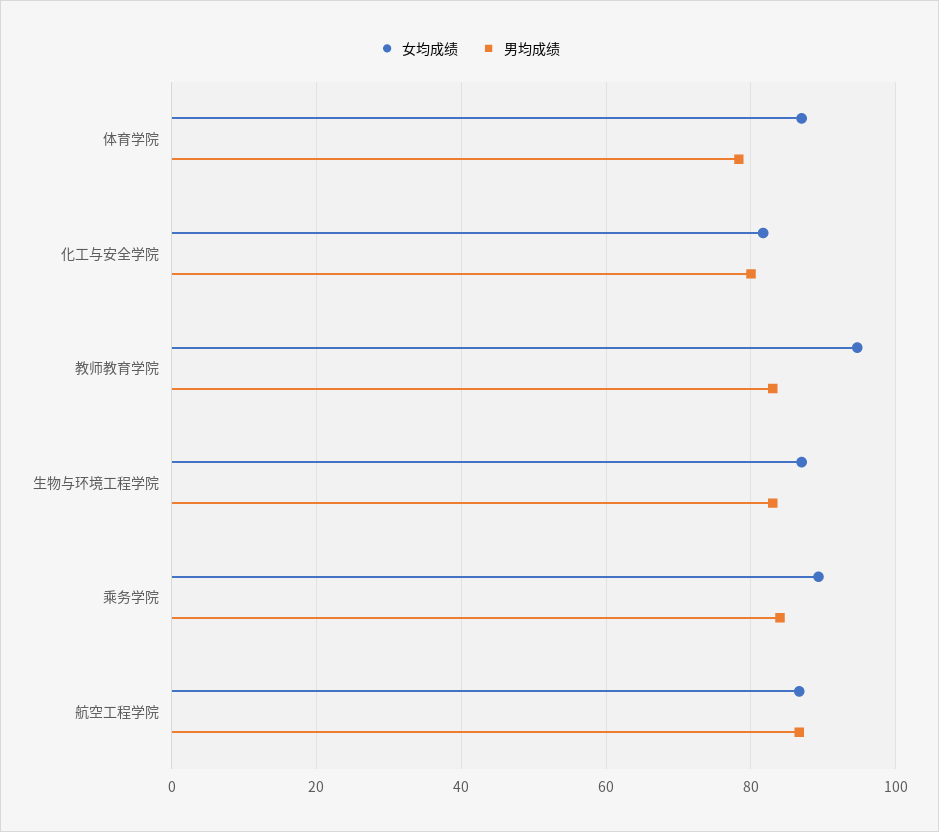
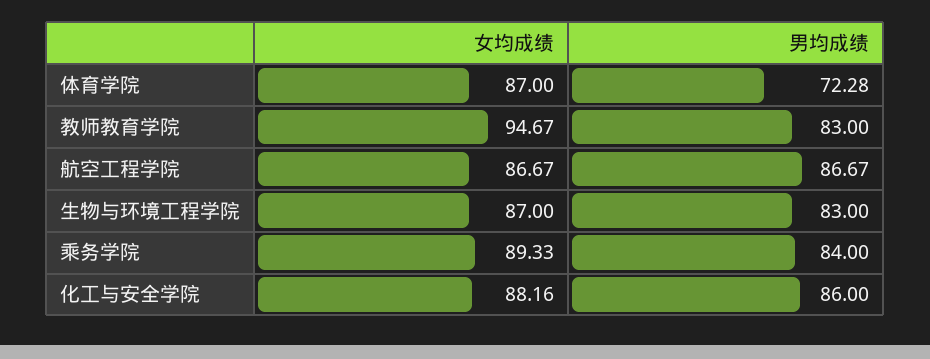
  {
    "女均成绩": {
      "体育学院": 87,
-     "化工与安全学院": 82,
+     "化工与安全学院": 88.16,
      "教师教育学院": 94.67,
      "生物与环境工程学院": 87,
      "乘务学院": 89.33,
      "航空工程学院": 86.67
    },
    "男均成绩": {
-     "体育学院": 78,
+     "体育学院": 72.28,
-     "化工与安全学院": 80,
+     "化工与安全学院": 86,
      "教师教育学院": 83,
      "生物与环境工程学院": 83,
      "乘务学院": 84,
      "航空工程学院": 86.67
    }
  }

